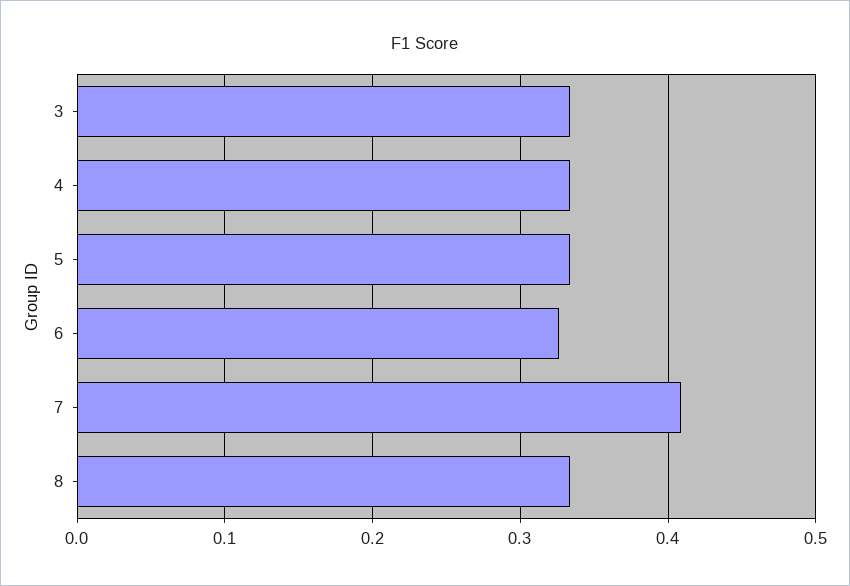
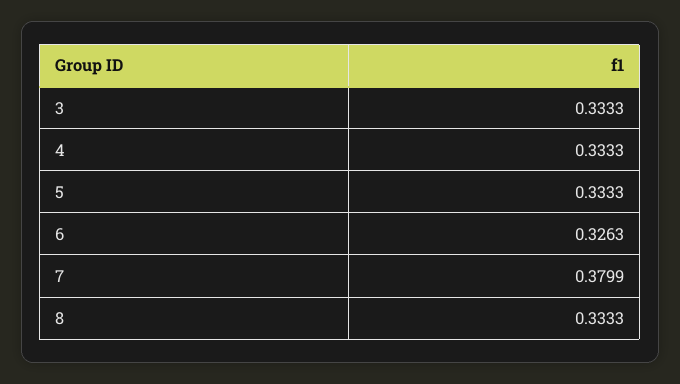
  {
    "3": 0.3333,
    "4": 0.3333,
    "5": 0.3333,
    "6": 0.3263,
-   "7": 0.41,
+   "7": 0.3799,
    "8": 0.3333
  }

